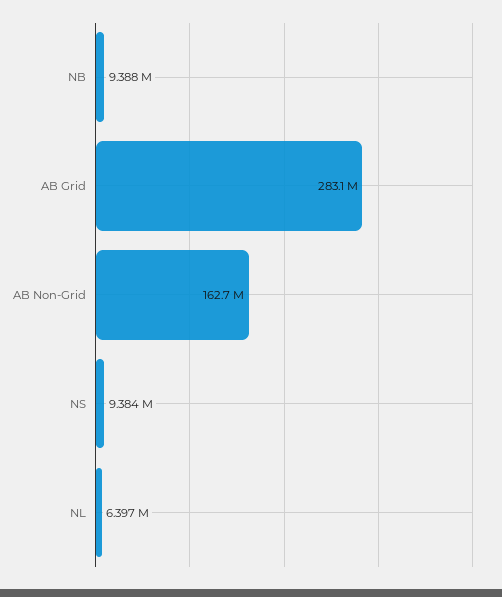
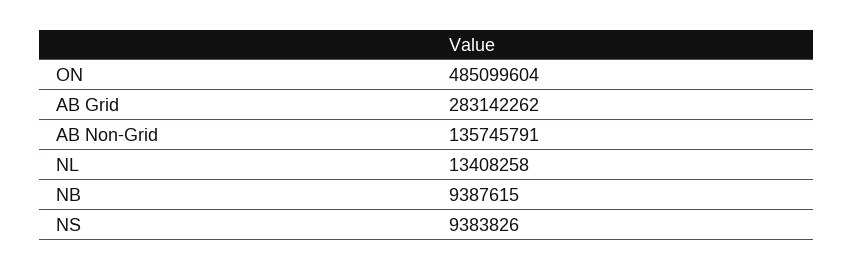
  {
    "NB": 9387615,
    "AB Grid": 283142262,
-   "AB Non-Grid": 162700000,
+   "AB Non-Grid": 135745791,
    "NS": 9383826,
-   "NL": 6397000
+   "NL": 13408258,
+   "ON": 485099604
  }

